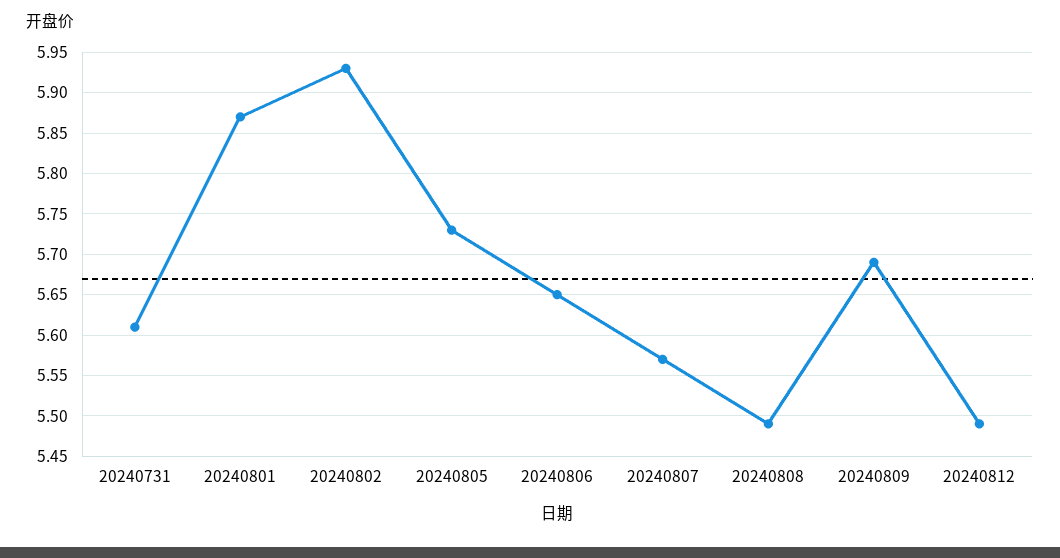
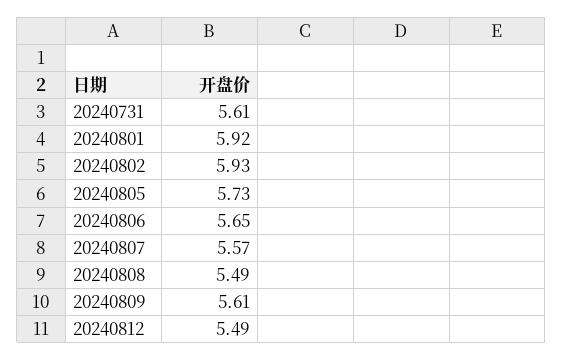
  {
    "20240731": 5.61,
-   "20240801": 5.87,
+   "20240801": 5.92,
    "20240802": 5.93,
    "20240805": 5.73,
    "20240806": 5.65,
    "20240807": 5.57,
    "20240808": 5.49,
-   "20240809": 5.69,
+   "20240809": 5.61,
    "20240812": 5.49
  }

